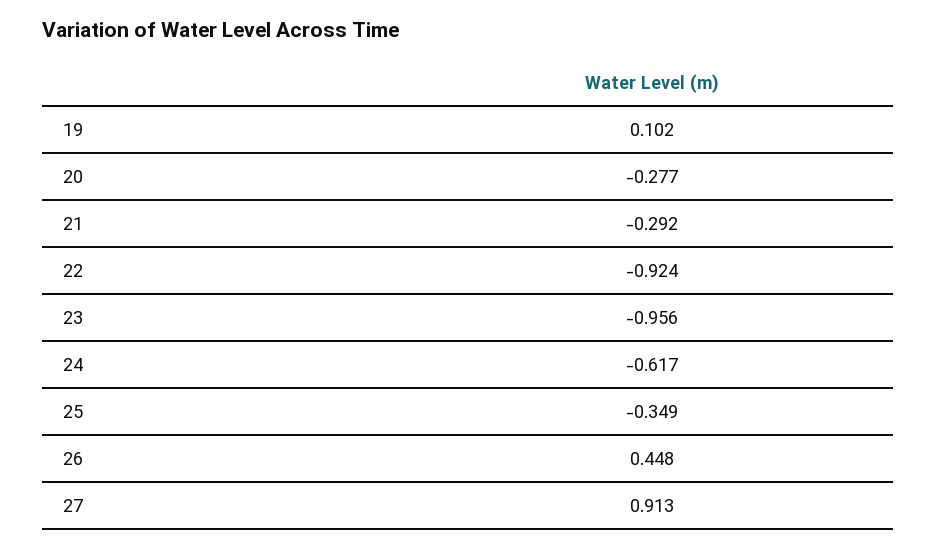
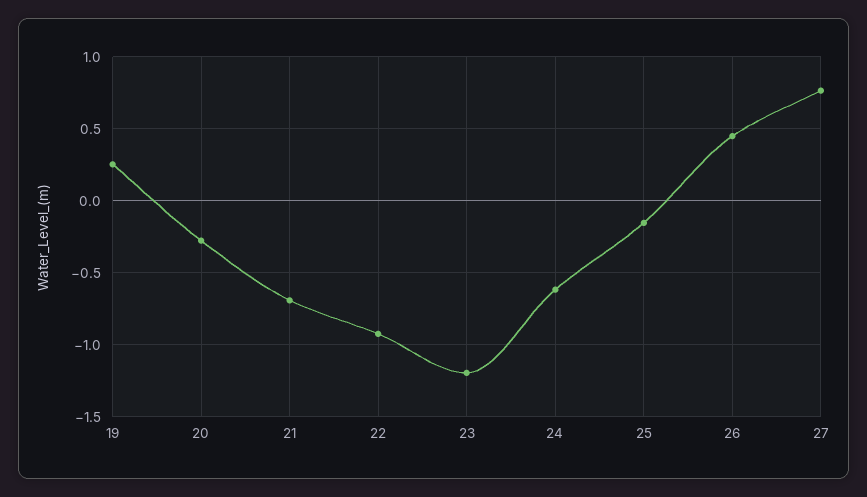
  {
-   "19": 0.102,
+   "19": 0.25,
    "20": -0.277,
-   "21": -0.292,
+   "21": -0.7,
    "22": -0.924,
-   "23": -0.956,
+   "23": -1.2,
    "24": -0.617,
-   "25": -0.349,
+   "25": -0.15,
    "26": 0.448,
-   "27": 0.913
+   "27": 0.75
  }

